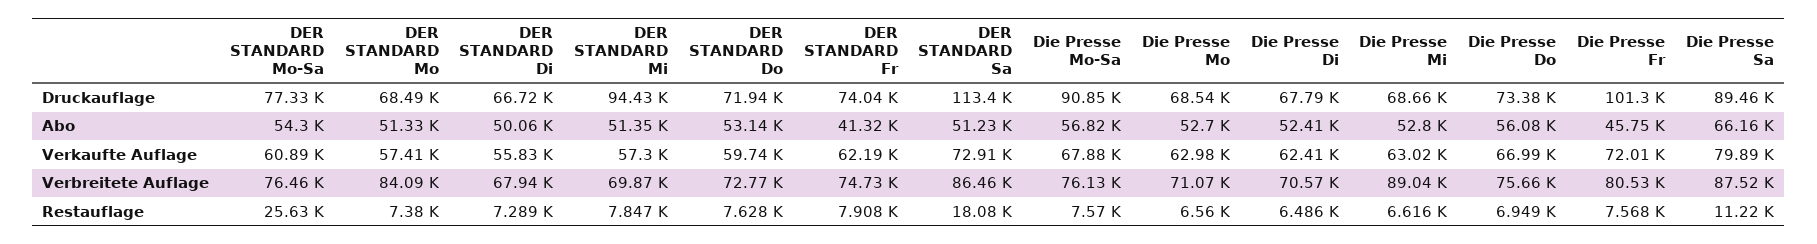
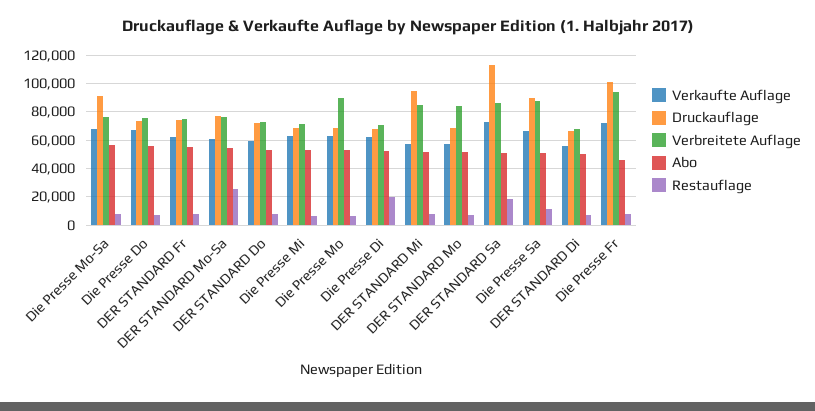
  {
    "Druckauflage": {
      "DER STANDARD Mo-Sa": 77330,
      "DER STANDARD Mo": 68490,
      "DER STANDARD Di": 66720,
      "DER STANDARD Mi": 94430,
      "DER STANDARD Do": 71940,
      "DER STANDARD Fr": 74040,
      "DER STANDARD Sa": 113400,
      "Die Presse Mo-Sa": 90850,
      "Die Presse Mo": 68540,
      "Die Presse Di": 67790,
      "Die Presse Mi": 68660,
      "Die Presse Do": 73380,
      "Die Presse Fr": 101300,
      "Die Presse Sa": 89460
    },
    "Abo": {
      "DER STANDARD Mo-Sa": 54300,
      "DER STANDARD Mo": 51330,
      "DER STANDARD Di": 50060,
      "DER STANDARD Mi": 51350,
      "DER STANDARD Do": 53140,
-     "DER STANDARD Fr": 41320,
+     "DER STANDARD Fr": 55000,
      "DER STANDARD Sa": 51230,
      "Die Presse Mo-Sa": 56820,
      "Die Presse Mo": 52700,
      "Die Presse Di": 52410,
      "Die Presse Mi": 52800,
      "Die Presse Do": 56080,
      "Die Presse Fr": 45750,
-     "Die Presse Sa": 66160
+     "Die Presse Sa": 50000
    },
    "Verkaufte Auflage": {
      "DER STANDARD Mo-Sa": 60890,
      "DER STANDARD Mo": 57410,
      "DER STANDARD Di": 55830,
      "DER STANDARD Mi": 57300,
      "DER STANDARD Do": 59740,
      "DER STANDARD Fr": 62190,
      "DER STANDARD Sa": 72910,
      "Die Presse Mo-Sa": 67880,
      "Die Presse Mo": 62980,
      "Die Presse Di": 62410,
      "Die Presse Mi": 63020,
      "Die Presse Do": 66990,
      "Die Presse Fr": 72010,
-     "Die Presse Sa": 79890
+     "Die Presse Sa": 65000
    },
    "Verbreitete Auflage": {
      "DER STANDARD Mo-Sa": 76460,
      "DER STANDARD Mo": 84090,
      "DER STANDARD Di": 67940,
-     "DER STANDARD Mi": 69870,
+     "DER STANDARD Mi": 85000,
      "DER STANDARD Do": 72770,
      "DER STANDARD Fr": 74730,
      "DER STANDARD Sa": 86460,
      "Die Presse Mo-Sa": 76130,
-     "Die Presse Mo": 71070,
+     "Die Presse Mo": 90000,
      "Die Presse Di": 70570,
-     "Die Presse Mi": 89040,
+     "Die Presse Mi": 70000,
      "Die Presse Do": 75660,
-     "Die Presse Fr": 80530,
+     "Die Presse Fr": 95000,
      "Die Presse Sa": 87520
    },
    "Restauflage": {
      "DER STANDARD Mo-Sa": 25630,
      "DER STANDARD Mo": 7380,
      "DER STANDARD Di": 7289,
      "DER STANDARD Mi": 7847,
      "DER STANDARD Do": 7628,
      "DER STANDARD Fr": 7908,
      "DER STANDARD Sa": 18080,
      "Die Presse Mo-Sa": 7570,
      "Die Presse Mo": 6560,
-     "Die Presse Di": 6486,
+     "Die Presse Di": 20000,
      "Die Presse Mi": 6616,
      "Die Presse Do": 6949,
      "Die Presse Fr": 7568,
      "Die Presse Sa": 11220
    }
  }

